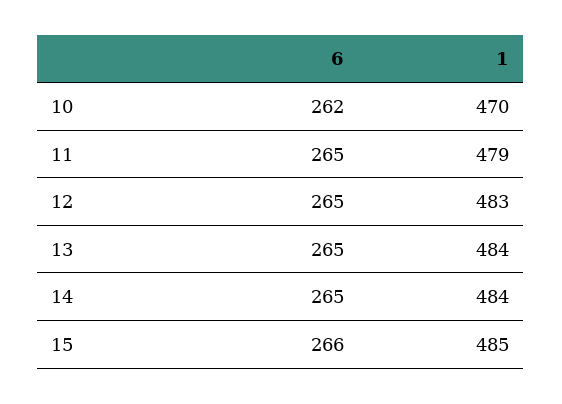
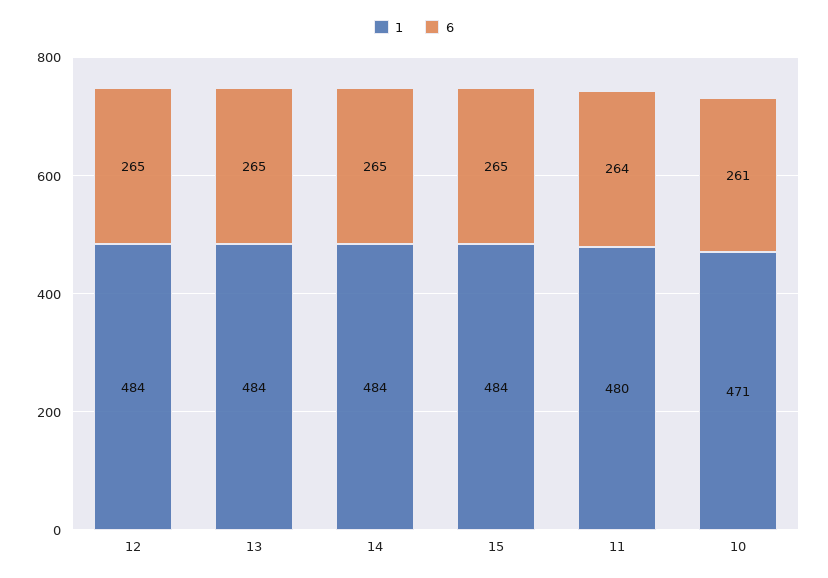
  {
    "6": {
-     "10": 262,
+     "10": 261,
-     "11": 265,
+     "11": 264,
      "12": 265,
      "13": 265,
      "14": 265,
-     "15": 266
+     "15": 265
    },
    "1": {
-     "10": 470,
+     "10": 471,
-     "11": 479,
+     "11": 480,
-     "12": 483,
+     "12": 484,
      "13": 484,
      "14": 484,
-     "15": 485
+     "15": 484
    }
  }

